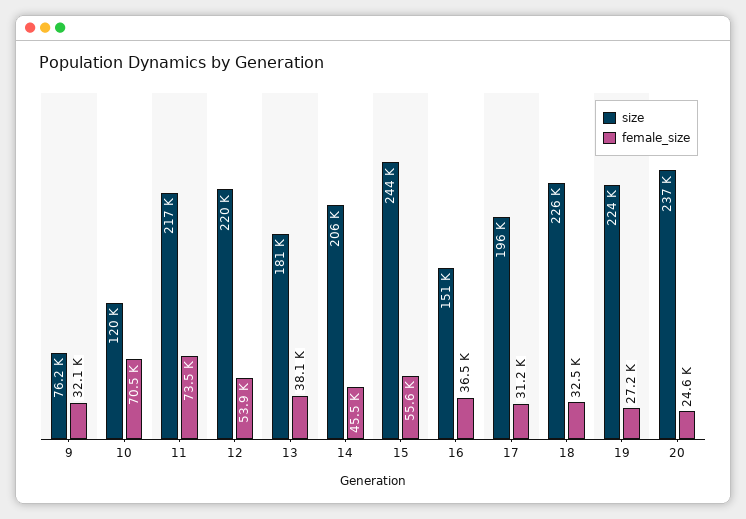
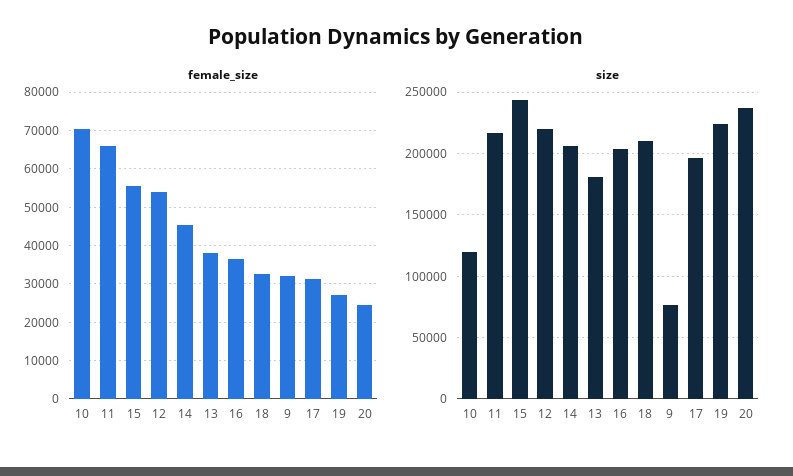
  {
    "size": {
      "9": 76200,
      "10": 120000,
      "11": 217000,
      "12": 220000,
      "13": 181000,
      "14": 206000,
      "15": 244000,
-     "16": 151000,
+     "16": 205000,
      "17": 196000,
-     "18": 226000,
+     "18": 210000,
      "19": 224000,
      "20": 237000
    },
    "female_size": {
      "9": 32100,
      "10": 70500,
-     "11": 73500,
+     "11": 66000,
      "12": 53900,
      "13": 38100,
      "14": 45500,
      "15": 55600,
      "16": 36500,
      "17": 31200,
      "18": 32500,
      "19": 27200,
      "20": 24600
    }
  }

